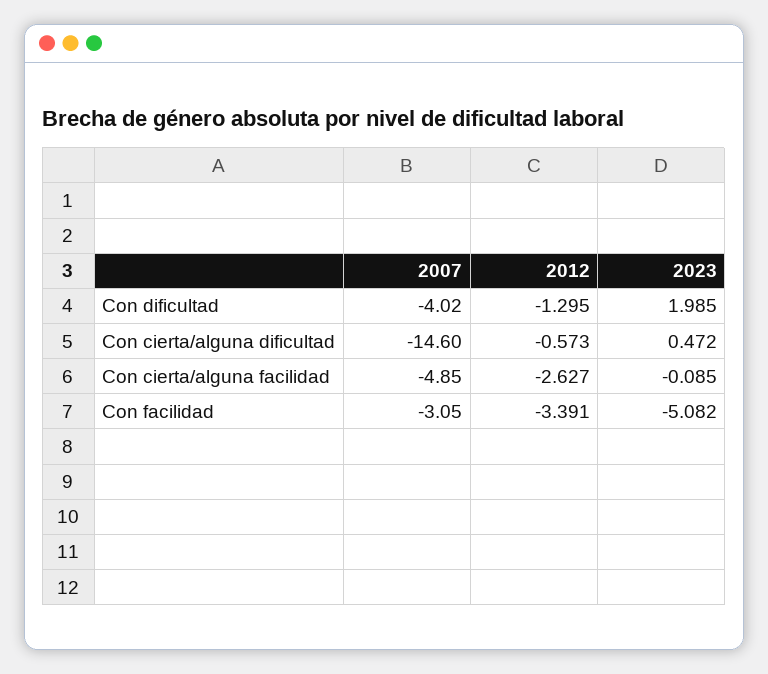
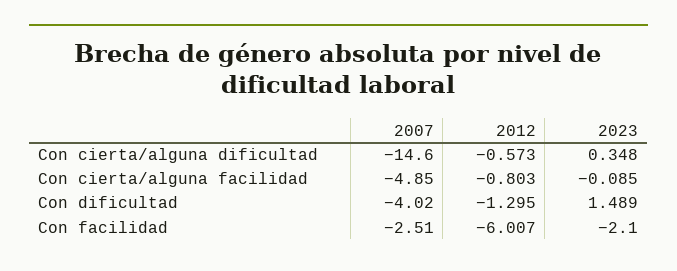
  {
    "2007": {
      "Con dificultad": -4.02,
      "Con cierta/alguna dificultad": -14.6,
      "Con cierta/alguna facilidad": -4.85,
-     "Con facilidad": -3.05
+     "Con facilidad": -2.51
    },
    "2012": {
      "Con dificultad": -1.295,
      "Con cierta/alguna dificultad": -0.573,
-     "Con cierta/alguna facilidad": -2.627,
+     "Con cierta/alguna facilidad": -0.803,
-     "Con facilidad": -3.391
+     "Con facilidad": -6.007
    },
    "2023": {
-     "Con dificultad": 1.985,
+     "Con dificultad": 1.489,
-     "Con cierta/alguna dificultad": 0.472,
+     "Con cierta/alguna dificultad": 0.348,
      "Con cierta/alguna facilidad": -0.085,
-     "Con facilidad": -5.082
+     "Con facilidad": -2.1
    }
  }

